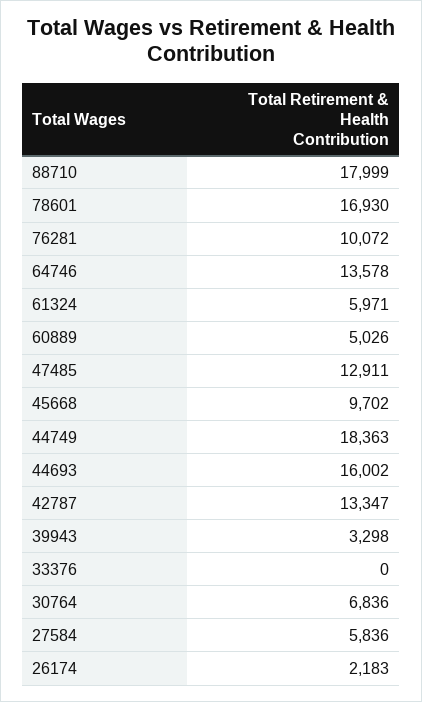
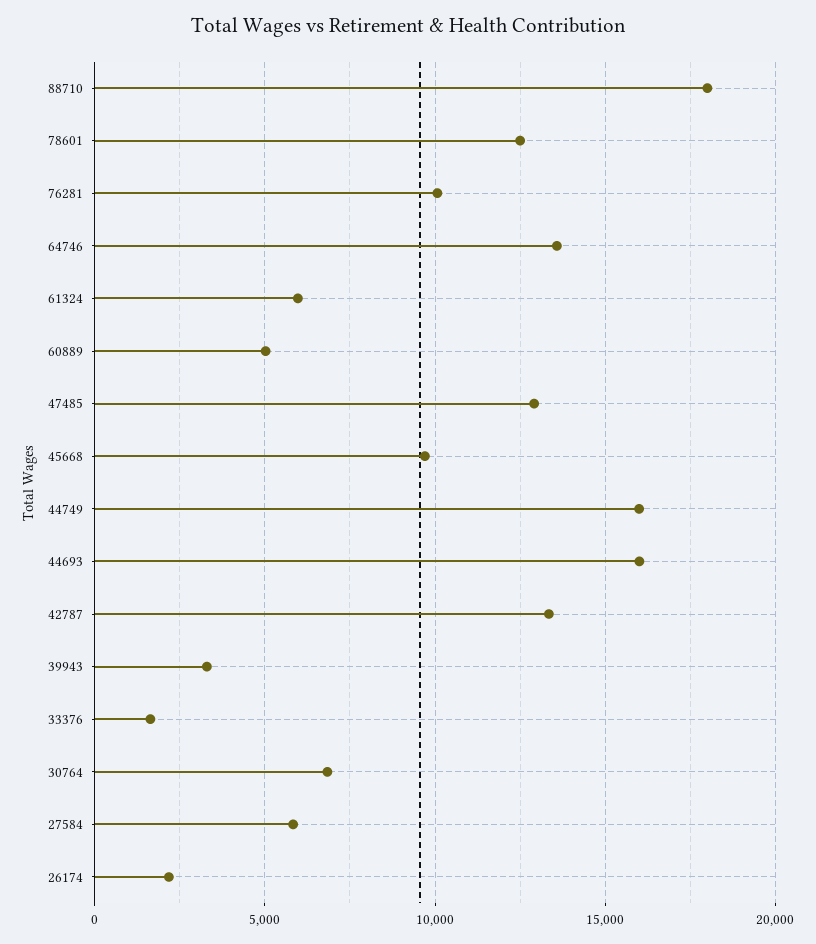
  {
    "88710": 17999,
-   "78601": 16930,
+   "78601": 12500,
    "76281": 10072,
    "64746": 13578,
    "61324": 5971,
    "60889": 5026,
    "47485": 12911,
    "45668": 9702,
-   "44749": 18363,
+   "44749": 16000,
    "44693": 16002,
    "42787": 13347,
    "39943": 3298,
-   "33376": 0,
+   "33376": 1500,
    "30764": 6836,
    "27584": 5836,
    "26174": 2183
  }

